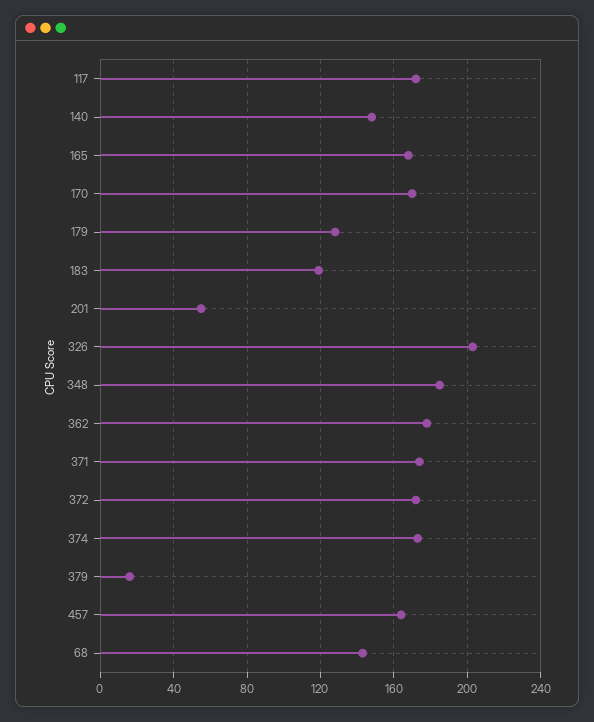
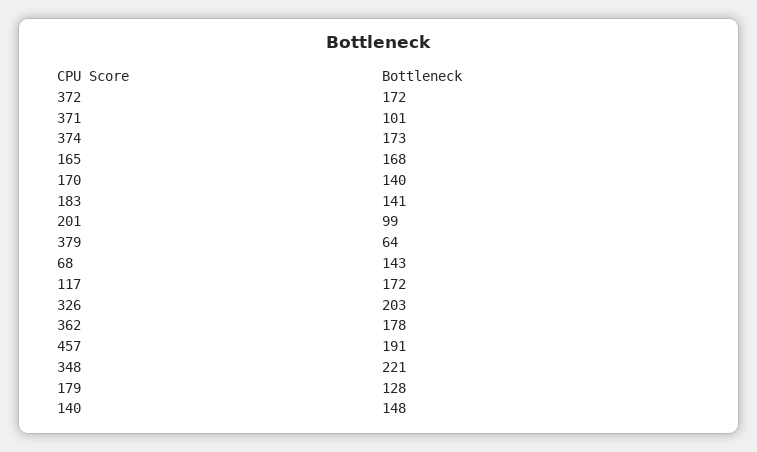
  {
    "117": 172,
    "140": 148,
    "165": 168,
-   "170": 170,
+   "170": 140,
    "179": 128,
-   "183": 120,
+   "183": 141,
-   "201": 55,
+   "201": 99,
    "326": 203,
-   "348": 185,
+   "348": 221,
    "362": 178,
-   "371": 175,
+   "371": 101,
    "372": 172,
    "374": 173,
-   "379": 15,
+   "379": 64,
-   "457": 165,
+   "457": 191,
    "68": 143
  }

